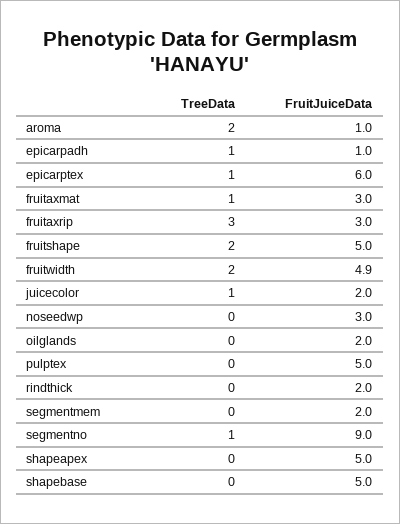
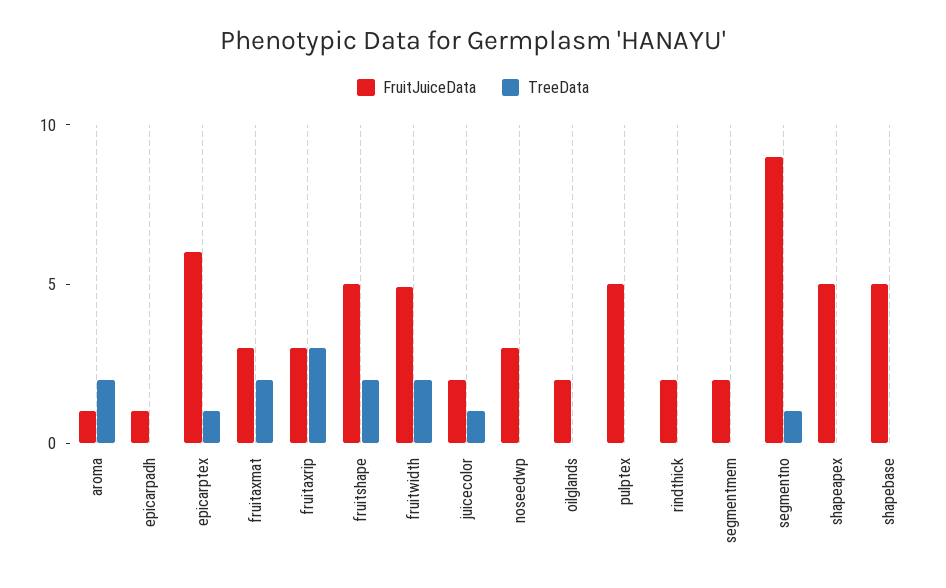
  {
    "TreeData": {
      "aroma": 2,
-     "epicarpadh": 1,
+     "epicarpadh": 0,
      "epicarptex": 1,
-     "fruitaxmat": 1,
+     "fruitaxmat": 2,
      "fruitaxrip": 3,
      "fruitshape": 2,
      "fruitwidth": 2,
      "juicecolor": 1,
      "noseedwp": 0,
      "oilglands": 0,
      "pulptex": 0,
      "rindthick": 0,
      "segmentmem": 0,
      "segmentno": 1,
      "shapeapex": 0,
      "shapebase": 0
    },
    "FruitJuiceData": {
      "aroma": 1,
      "epicarpadh": 1,
      "epicarptex": 6,
      "fruitaxmat": 3,
      "fruitaxrip": 3,
      "fruitshape": 5,
      "fruitwidth": 4.9,
      "juicecolor": 2,
      "noseedwp": 3,
      "oilglands": 2,
      "pulptex": 5,
      "rindthick": 2,
      "segmentmem": 2,
      "segmentno": 9,
      "shapeapex": 5,
      "shapebase": 5
    }
  }

